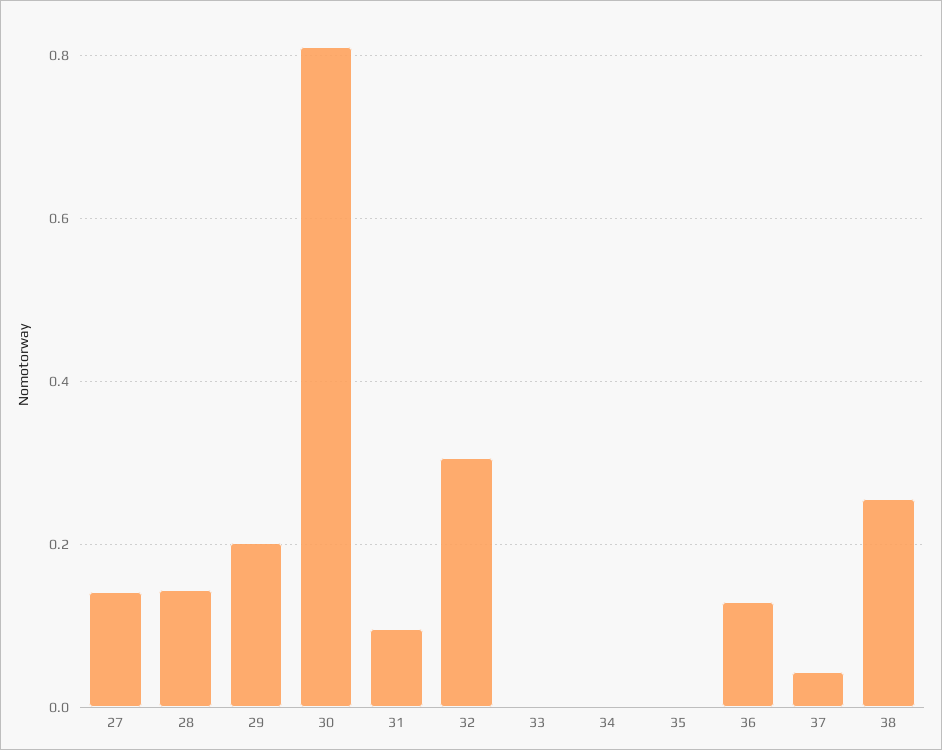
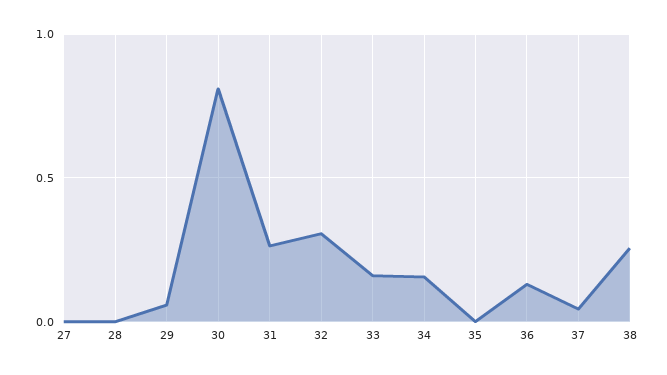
  {
-   "27": 0.14,
+   "27": 0,
-   "28": 0.14,
+   "28": 0,
-   "29": 0.2,
+   "29": 0.05,
    "30": 0.82,
-   "31": 0.1,
+   "31": 0.25,
    "32": 0.3,
-   "33": 0,
+   "33": 0.15,
-   "34": 0,
+   "34": 0.15,
    "35": 0,
    "36": 0.12,
    "37": 0.04,
    "38": 0.26
  }

